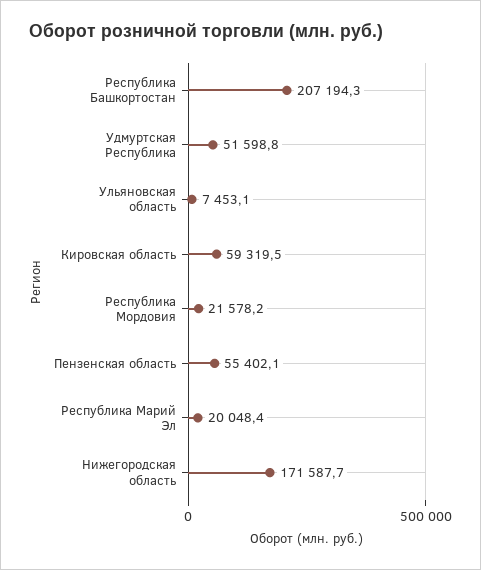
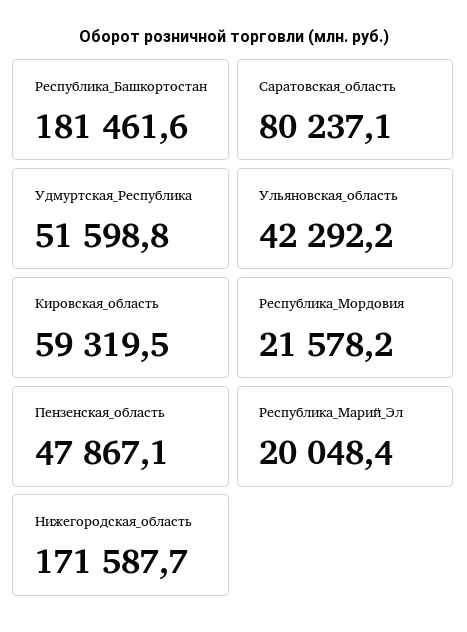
  {
-   "Республика Башкортостан": 207194.3,
+   "Республика Башкортостан": 181461.6,
    "Удмуртская Республика": 51598.8,
-   "Ульяновская область": 7453.1,
+   "Ульяновская область": 42292.2,
    "Кировская область": 59319.5,
    "Республика Мордовия": 21578.2,
-   "Пензенская область": 55402.1,
+   "Пензенская область": 47867.1,
    "Республика Марий Эл": 20048.4,
-   "Нижегородская область": 171587.7
+   "Нижегородская область": 171587.7,
+   "Саратовская_область": 80237.1
  }

